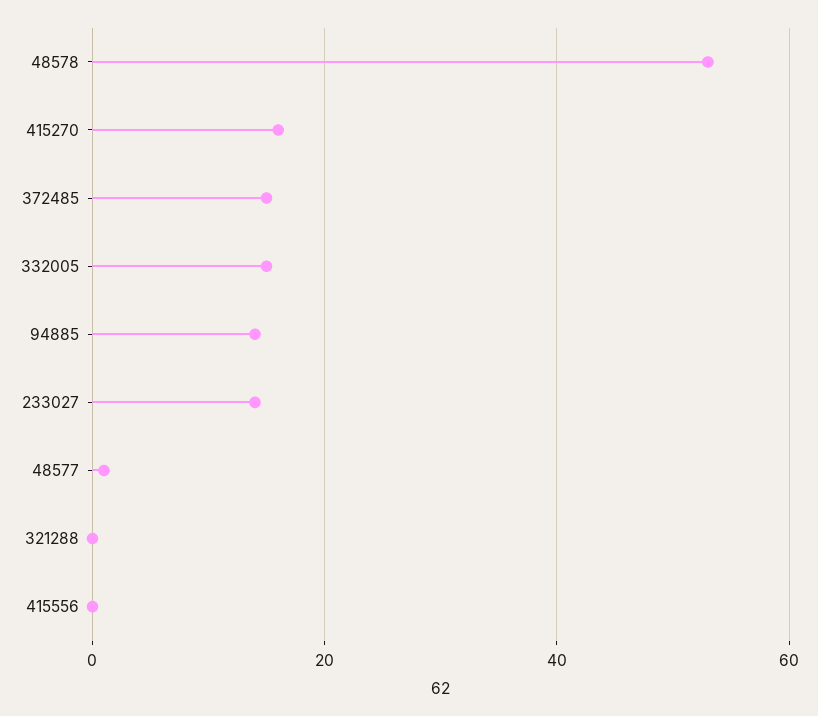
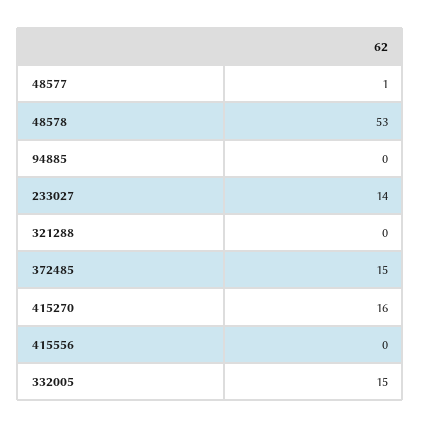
  {
    "48578": 53,
    "415270": 16,
    "372485": 15,
    "332005": 15,
-   "94885": 15,
+   "94885": 0,
    "233027": 14,
    "48577": 1,
    "321288": 0,
    "415556": 0
  }

